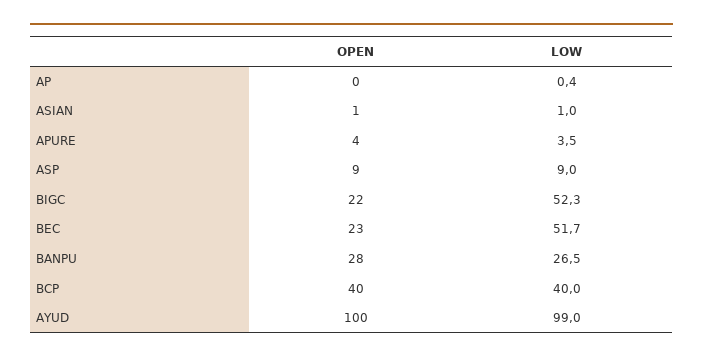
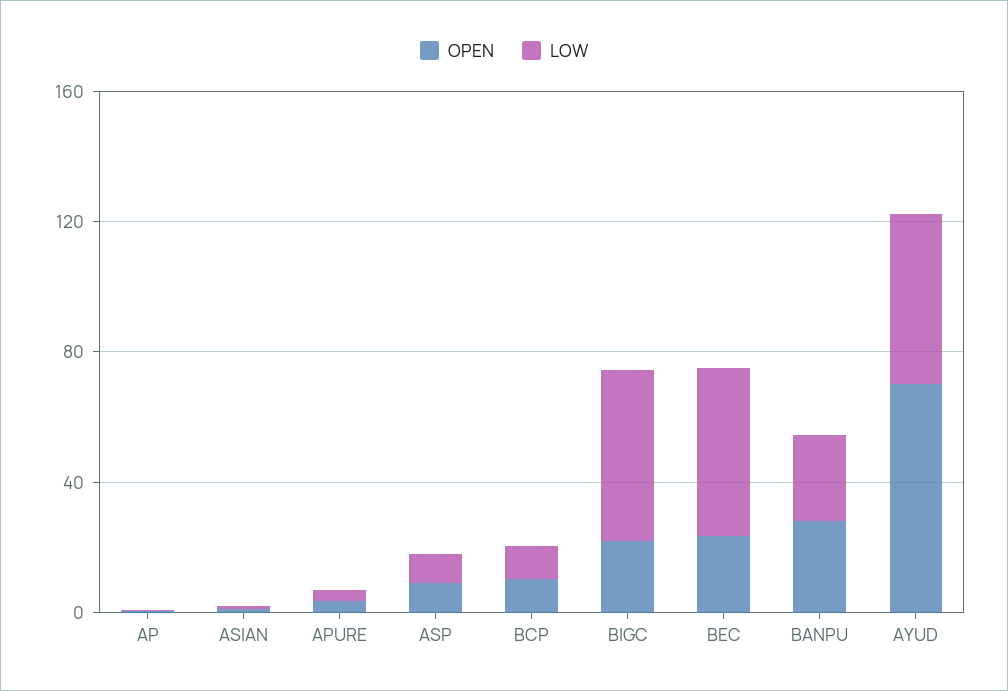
  {
    "OPEN": {
      "AP": 0,
      "ASIAN": 1,
      "APURE": 4,
      "ASP": 9,
      "BIGC": 22,
      "BEC": 23,
      "BANPU": 28,
-     "BCP": 40,
+     "BCP": 10,
-     "AYUD": 100
+     "AYUD": 70
    },
    "LOW": {
      "AP": 0.4,
      "ASIAN": 1,
      "APURE": 3.5,
      "ASP": 9,
      "BIGC": 52.3,
      "BEC": 51.7,
      "BANPU": 26.5,
-     "BCP": 40,
+     "BCP": 10,
-     "AYUD": 99
+     "AYUD": 50
    }
  }

